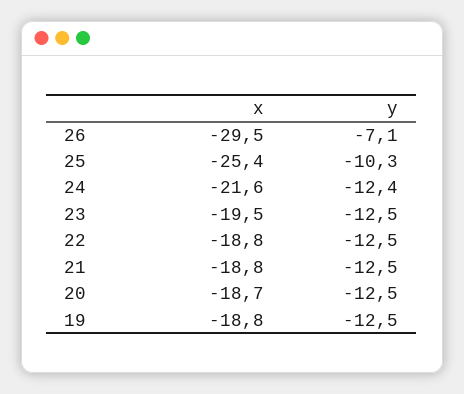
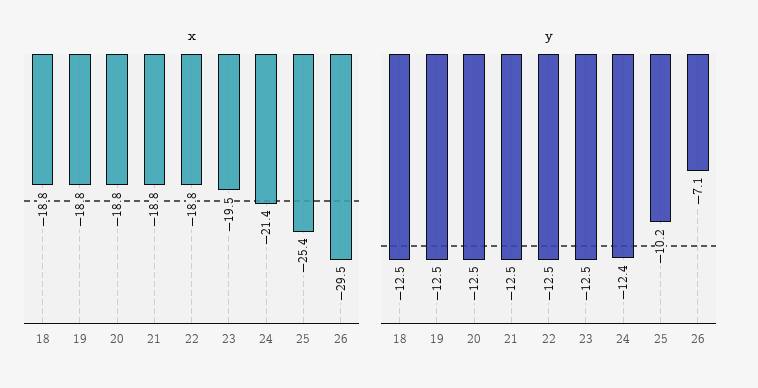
  {
    "x": {
      "26": -29.5,
      "25": -25.4,
-     "24": -21.6,
+     "24": -21.4,
      "23": -19.5,
      "22": -18.8,
      "21": -18.8,
-     "20": -18.7,
+     "20": -18.8,
-     "19": -18.8
+     "19": -18.8,
+     "18": -18.8
    },
    "y": {
      "26": -7.1,
-     "25": -10.3,
+     "25": -10.2,
      "24": -12.4,
      "23": -12.5,
      "22": -12.5,
      "21": -12.5,
      "20": -12.5,
-     "19": -12.5
+     "19": -12.5,
+     "18": -12.5
    }
  }

